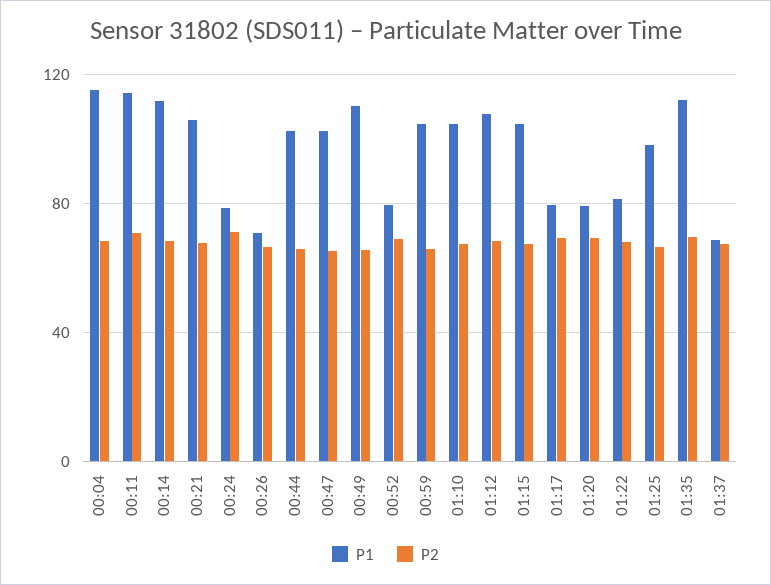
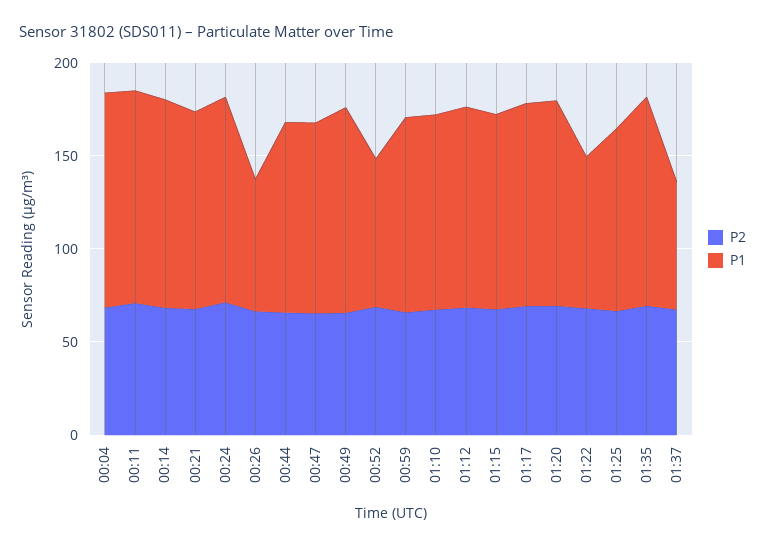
  {
    "P1": {
      "00:04": 115,
      "00:11": 115,
      "00:14": 110,
      "00:21": 105,
-     "00:24": 80,
+     "00:24": 110,
      "00:26": 70,
      "00:44": 100,
      "00:47": 100,
      "00:49": 110,
      "00:52": 80,
      "00:59": 105,
      "01:10": 105,
      "01:12": 110,
      "01:15": 105,
-     "01:17": 80,
+     "01:17": 110,
-     "01:20": 80,
+     "01:20": 110,
      "01:22": 80,
      "01:25": 100,
      "01:35": 110,
      "01:37": 70
    },
    "P2": {
      "00:04": 70,
      "00:11": 70,
      "00:14": 70,
      "00:21": 70,
      "00:24": 70,
      "00:26": 65,
      "00:44": 65,
      "00:47": 65,
      "00:49": 65,
      "00:52": 70,
      "00:59": 65,
      "01:10": 65,
      "01:12": 70,
      "01:15": 70,
      "01:17": 70,
      "01:20": 70,
      "01:22": 70,
      "01:25": 65,
      "01:35": 70,
      "01:37": 65
    }
  }

